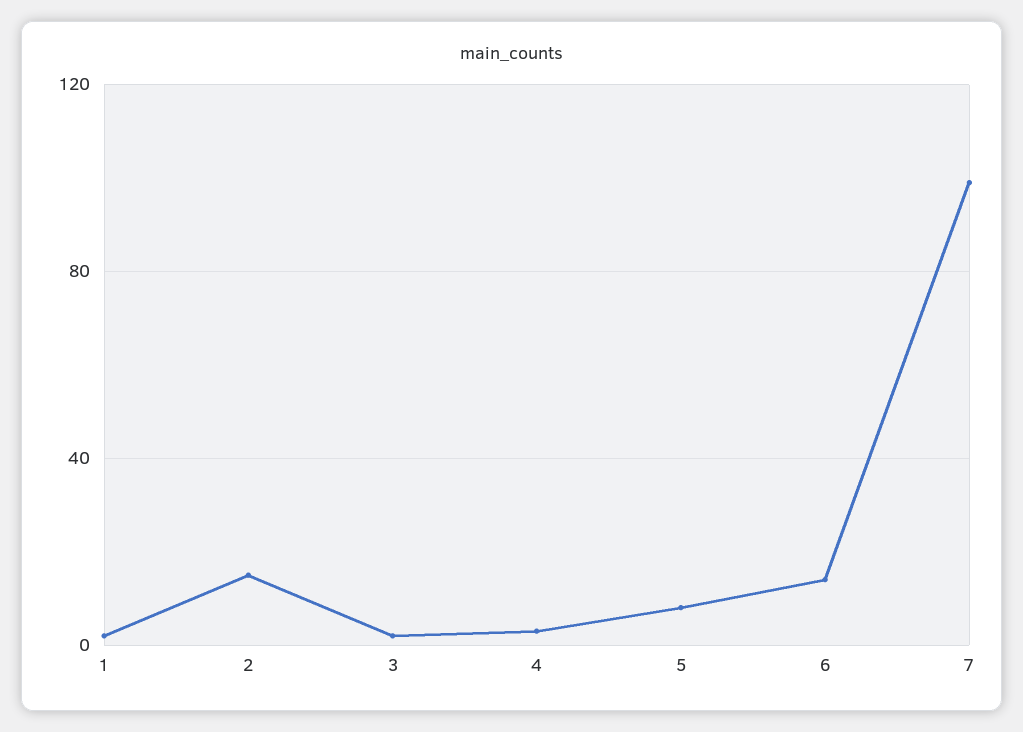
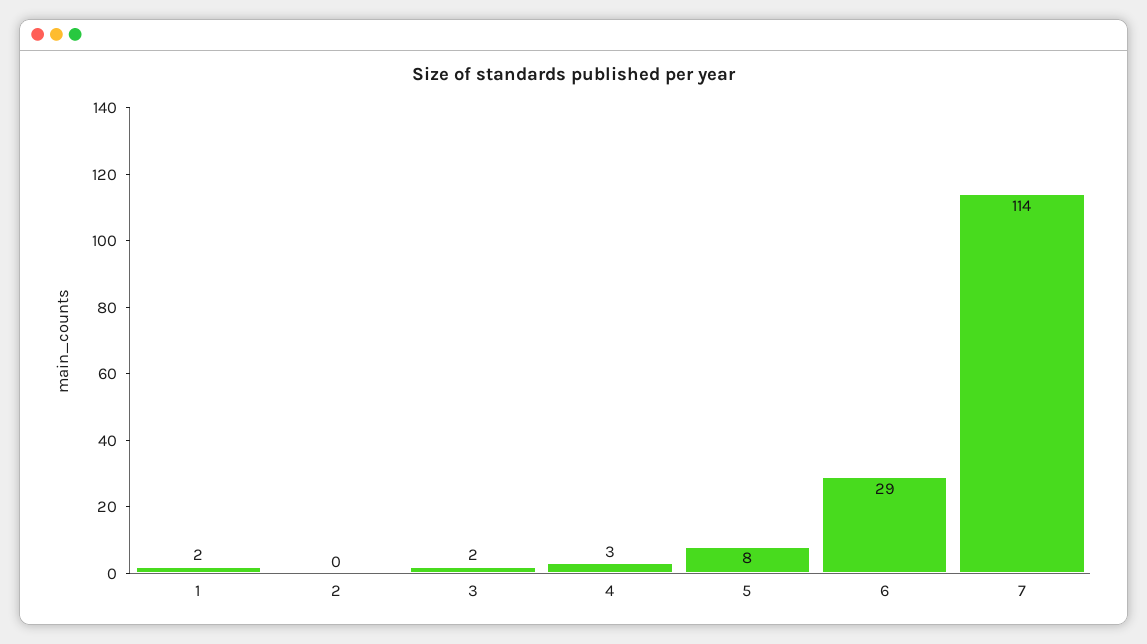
  {
    "1": 2,
-   "2": 15,
+   "2": 0,
    "3": 2,
    "4": 3,
    "5": 8,
-   "6": 15,
+   "6": 29,
-   "7": 100
+   "7": 114
  }

